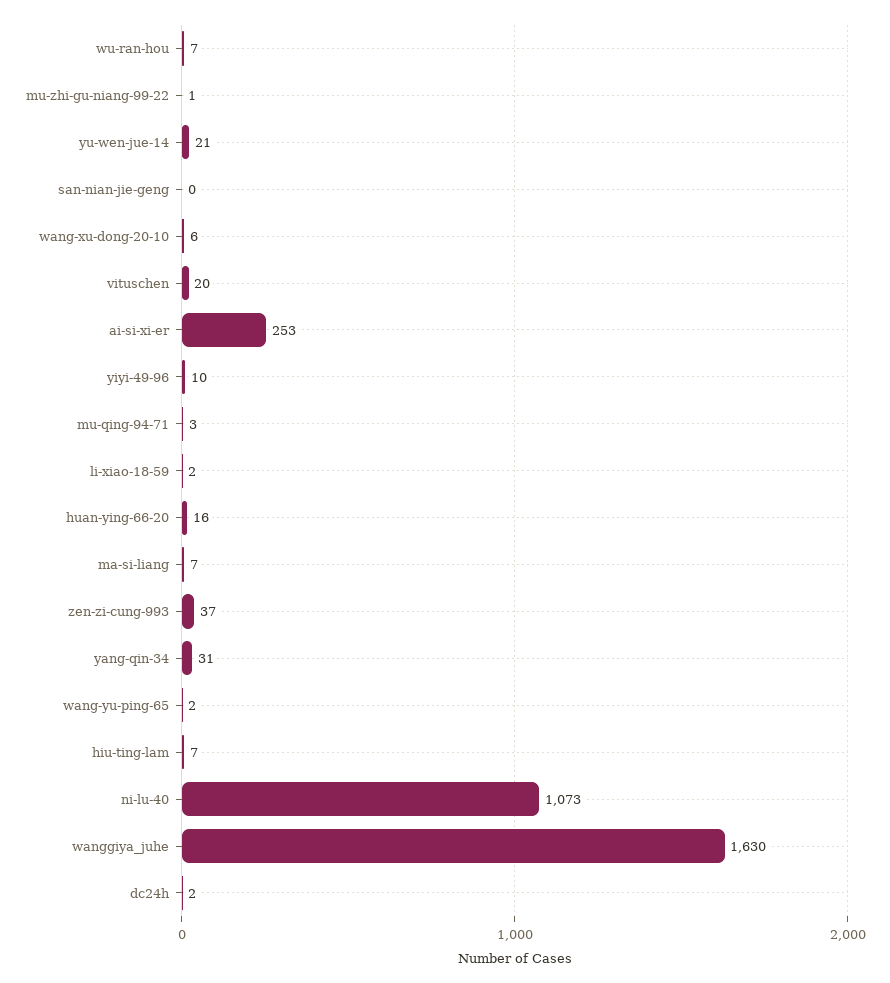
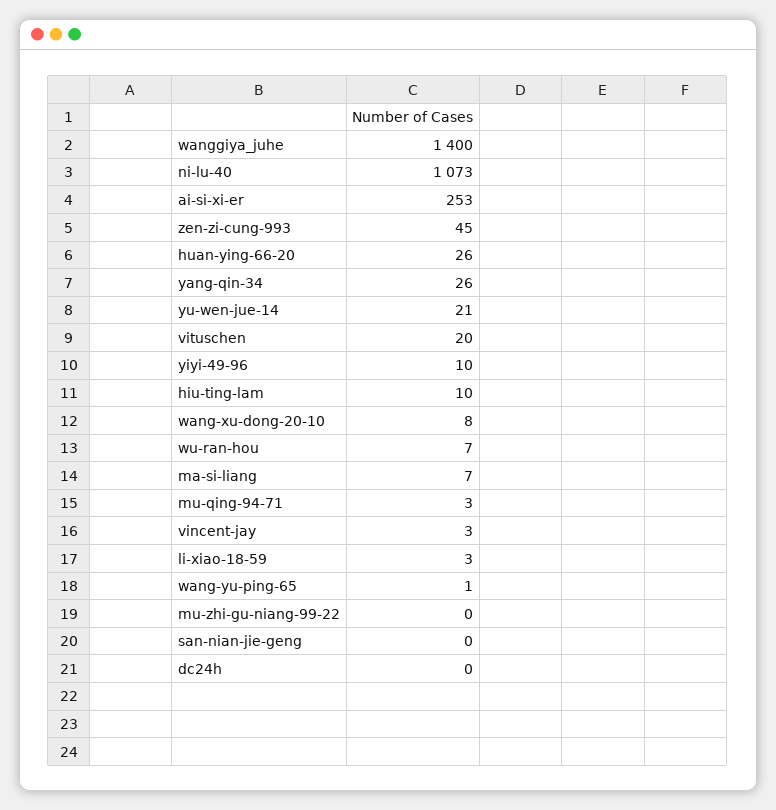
  {
    "wu-ran-hou": 7,
-   "mu-zhi-gu-niang-99-22": 1,
+   "mu-zhi-gu-niang-99-22": 0,
    "yu-wen-jue-14": 21,
    "san-nian-jie-geng": 0,
-   "wang-xu-dong-20-10": 6,
+   "wang-xu-dong-20-10": 8,
    "vituschen": 20,
    "ai-si-xi-er": 253,
    "yiyi-49-96": 10,
    "mu-qing-94-71": 3,
-   "li-xiao-18-59": 2,
+   "li-xiao-18-59": 3,
-   "huan-ying-66-20": 16,
+   "huan-ying-66-20": 26,
    "ma-si-liang": 7,
-   "zen-zi-cung-993": 37,
+   "zen-zi-cung-993": 45,
-   "yang-qin-34": 31,
+   "yang-qin-34": 26,
-   "wang-yu-ping-65": 2,
+   "wang-yu-ping-65": 1,
-   "hiu-ting-lam": 7,
+   "hiu-ting-lam": 10,
    "ni-lu-40": 1073,
-   "wanggiya_juhe": 1630,
+   "wanggiya_juhe": 1400,
-   "dc24h": 2
+   "dc24h": 0,
+   "vincent-jay": 3
  }

